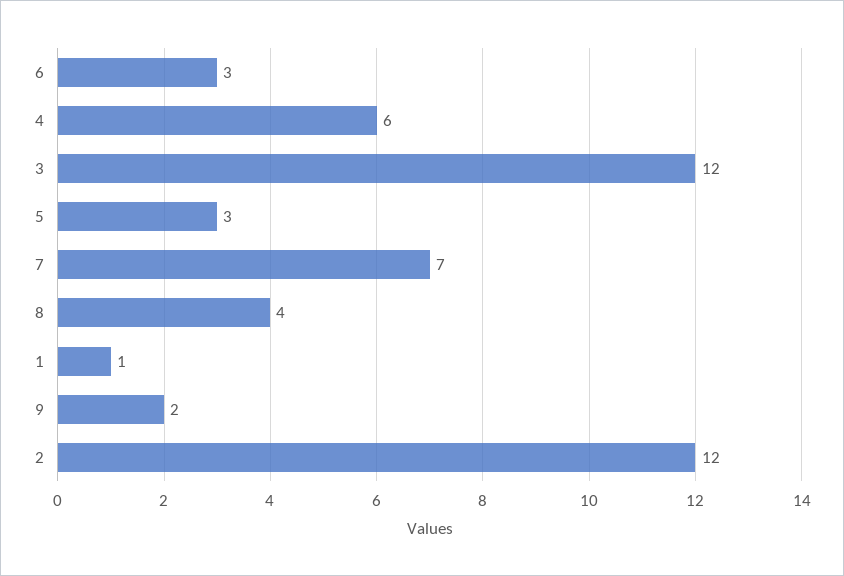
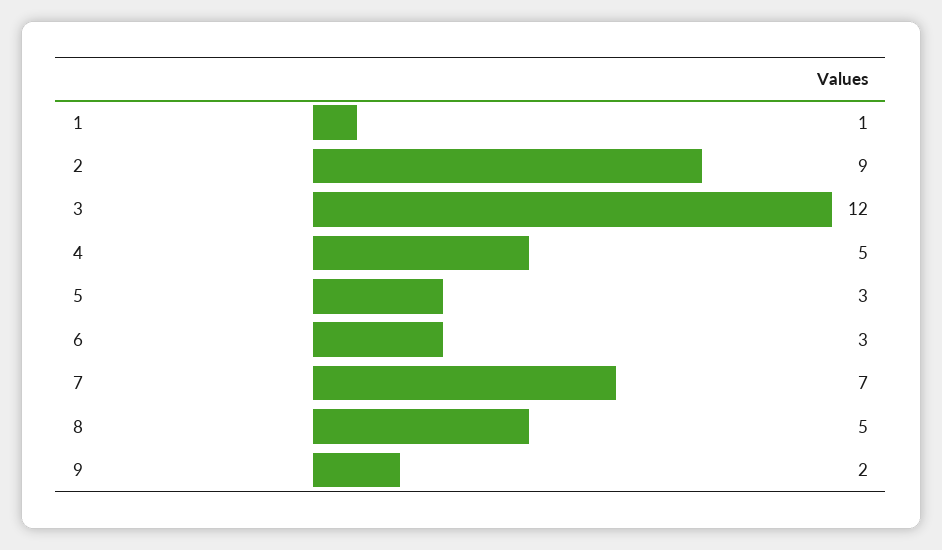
  {
    "6": 3,
-   "4": 6,
+   "4": 5,
    "3": 12,
    "5": 3,
    "7": 7,
-   "8": 4,
+   "8": 5,
    "1": 1,
    "9": 2,
-   "2": 12
+   "2": 9
  }

